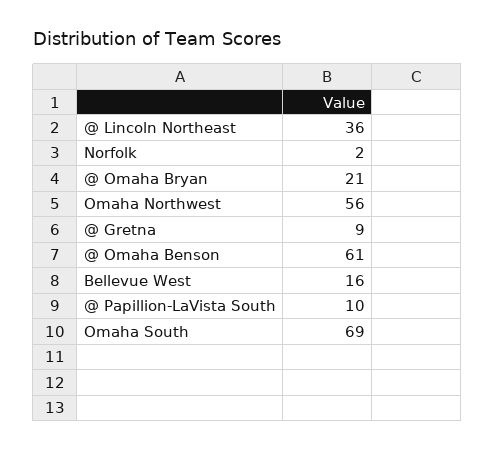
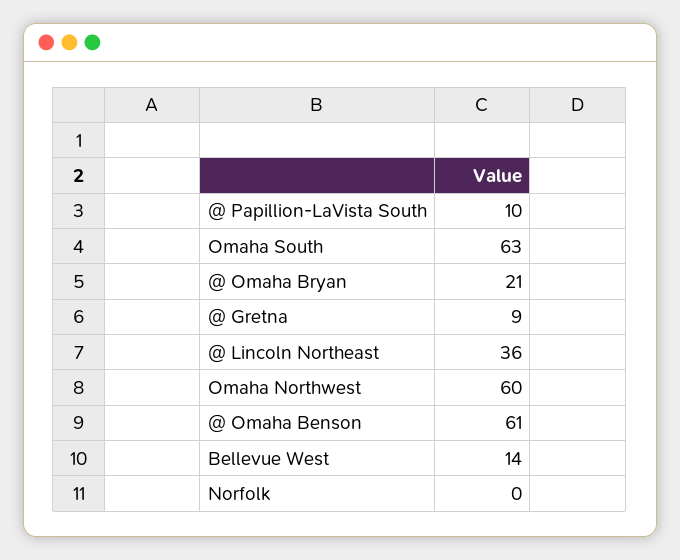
  {
    "@ Lincoln Northeast": 36,
-   "Norfolk": 2,
+   "Norfolk": 0,
    "@ Omaha Bryan": 21,
-   "Omaha Northwest": 56,
+   "Omaha Northwest": 60,
    "@ Gretna": 9,
    "@ Omaha Benson": 61,
-   "Bellevue West": 16,
+   "Bellevue West": 14,
    "@ Papillion-LaVista South": 10,
-   "Omaha South": 69
+   "Omaha South": 63
  }

